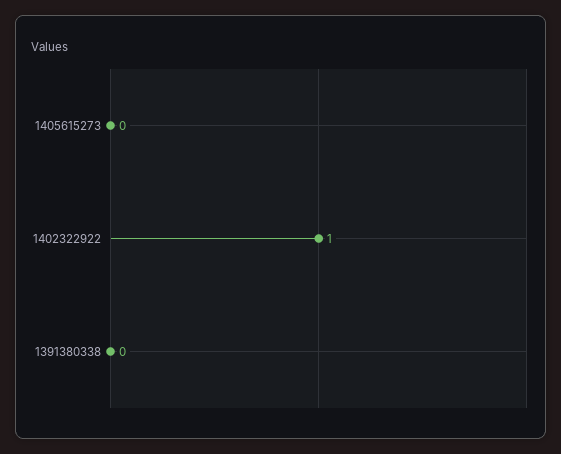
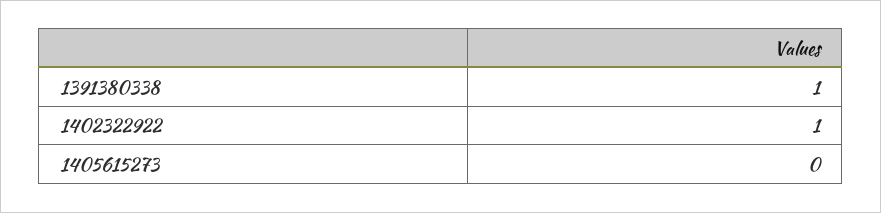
  {
    "1405615273": 0,
    "1402322922": 1,
-   "1391380338": 0
+   "1391380338": 1
  }

